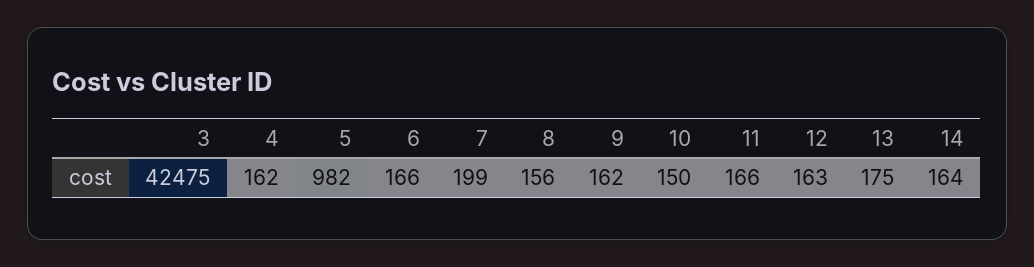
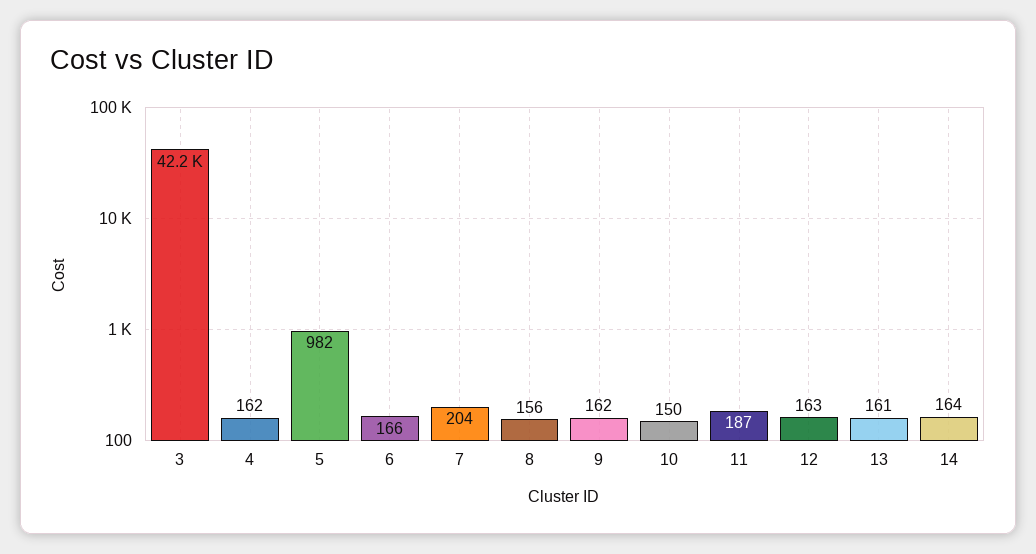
  {
-   "3": 42475,
+   "3": 42200,
    "4": 162,
    "5": 982,
    "6": 166,
-   "7": 199,
+   "7": 204,
    "8": 156,
    "9": 162,
    "10": 150,
-   "11": 166,
+   "11": 187,
    "12": 163,
-   "13": 175,
+   "13": 161,
    "14": 164
  }

